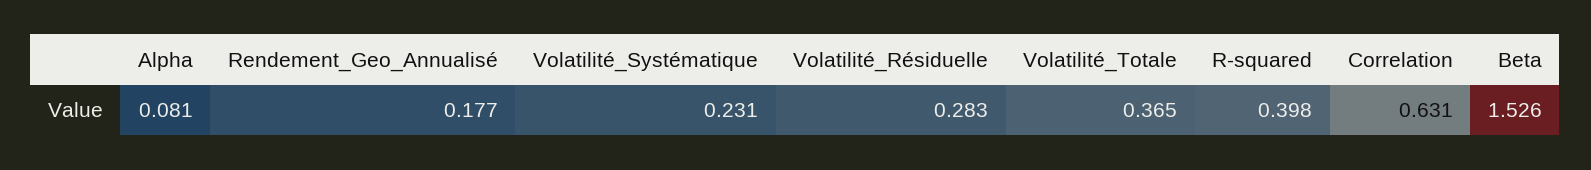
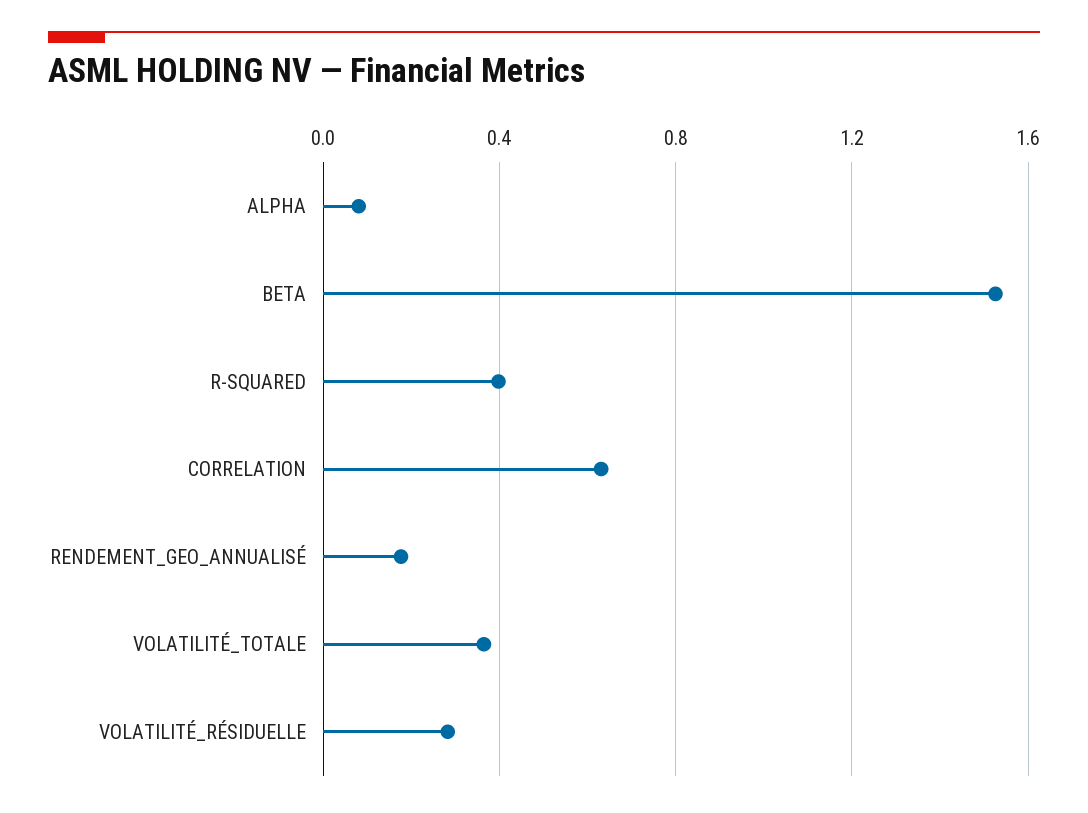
  {
    "Alpha": 0.081,
    "Rendement_Geo_Annualisé": 0.177,
-   "Volatilité_Systématique": 0.231,
    "Volatilité_Résiduelle": 0.283,
    "Volatilité_Totale": 0.365,
    "R-squared": 0.398,
    "Correlation": 0.631,
    "Beta": 1.526
  }

